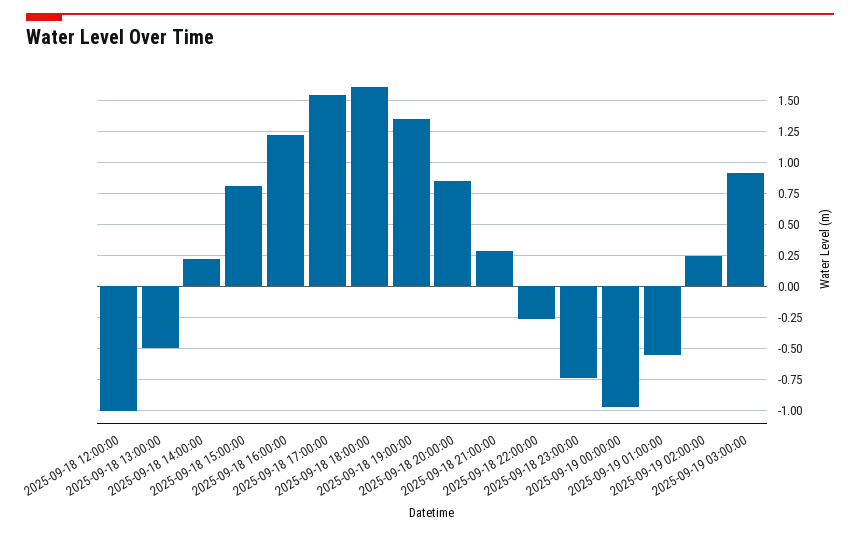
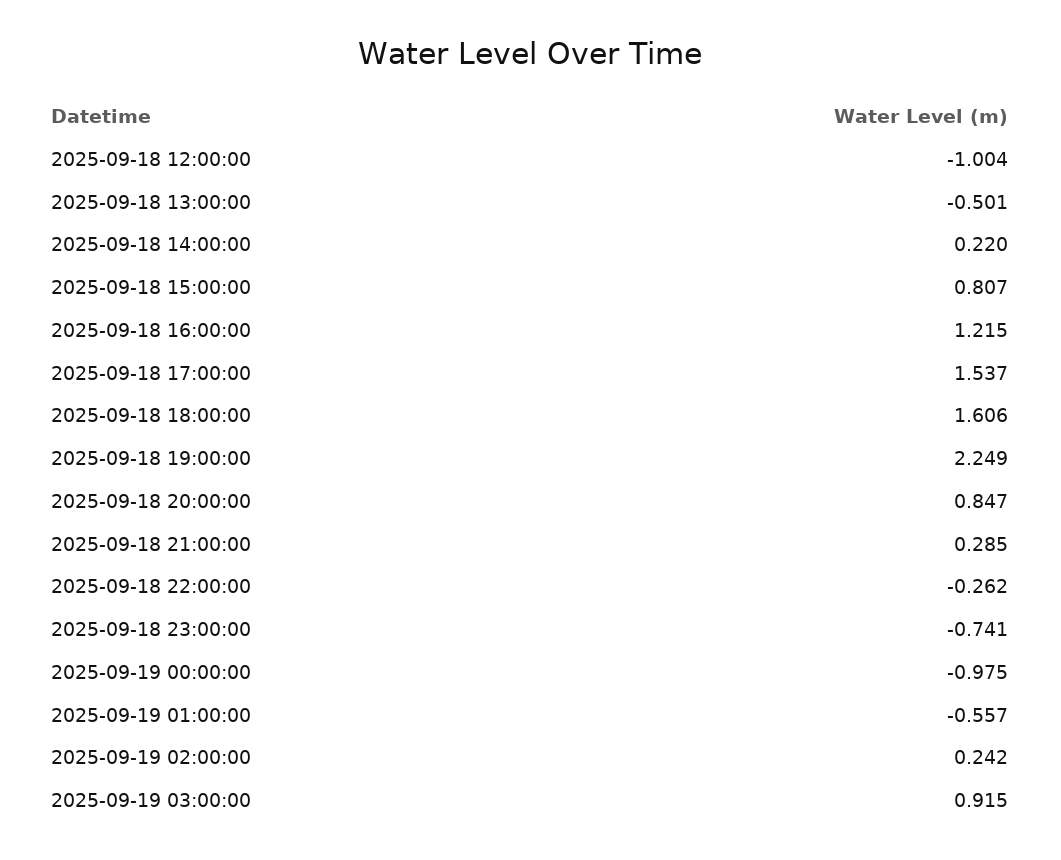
  {
    "2025-09-18 12:00:00": -1.004,
    "2025-09-18 13:00:00": -0.501,
    "2025-09-18 14:00:00": 0.22,
    "2025-09-18 15:00:00": 0.807,
    "2025-09-18 16:00:00": 1.215,
    "2025-09-18 17:00:00": 1.537,
    "2025-09-18 18:00:00": 1.606,
-   "2025-09-18 19:00:00": 1.35,
+   "2025-09-18 19:00:00": 2.249,
    "2025-09-18 20:00:00": 0.847,
    "2025-09-18 21:00:00": 0.285,
    "2025-09-18 22:00:00": -0.262,
    "2025-09-18 23:00:00": -0.741,
    "2025-09-19 00:00:00": -0.975,
    "2025-09-19 01:00:00": -0.557,
    "2025-09-19 02:00:00": 0.242,
    "2025-09-19 03:00:00": 0.915
  }

